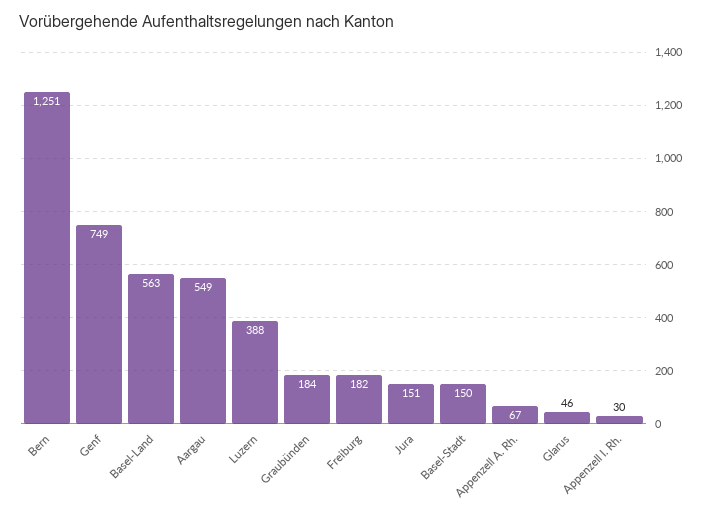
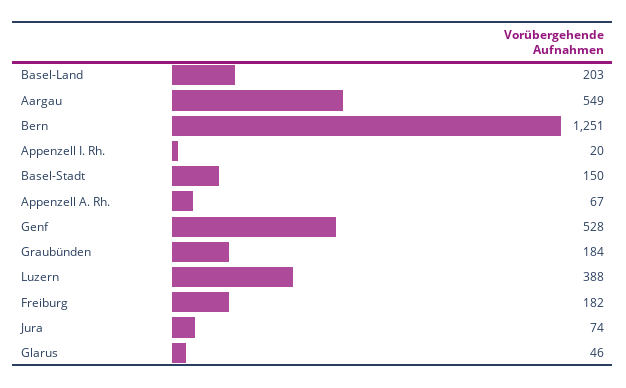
  {
    "Bern": 1251,
-   "Genf": 749,
+   "Genf": 528,
-   "Basel-Land": 563,
+   "Basel-Land": 203,
    "Aargau": 549,
    "Luzern": 388,
    "Graubünden": 184,
    "Freiburg": 182,
-   "Jura": 151,
+   "Jura": 74,
    "Basel-Stadt": 150,
    "Appenzell A. Rh.": 67,
    "Glarus": 46,
-   "Appenzell I. Rh.": 30
+   "Appenzell I. Rh.": 20
  }

